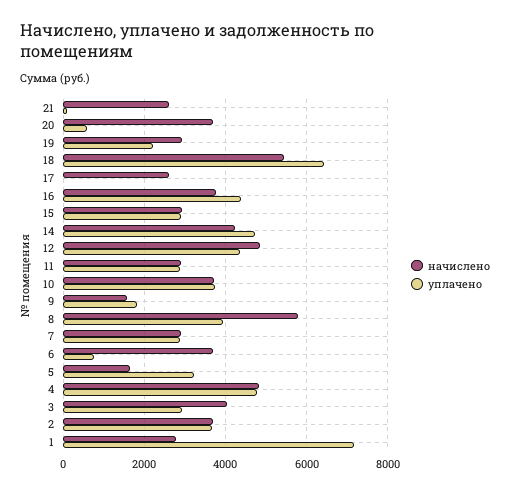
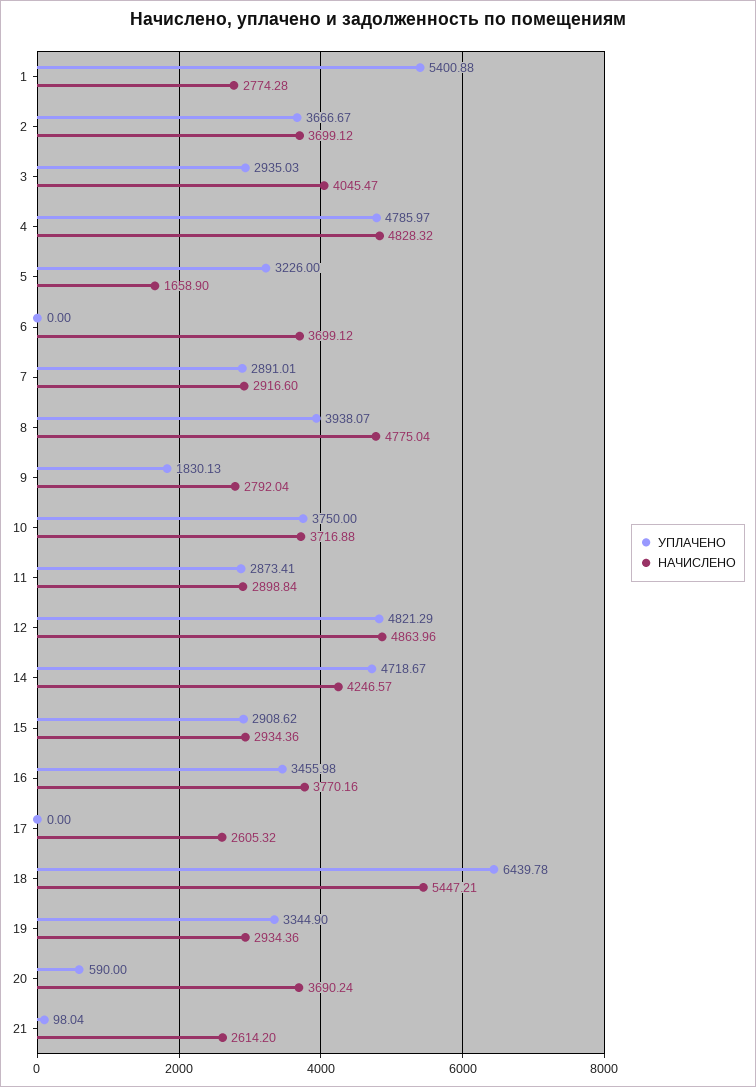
  {
    "начислено": {
      "21": 2614.2,
      "20": 3690.24,
      "19": 2934.36,
      "18": 5447.21,
      "17": 2605.32,
      "16": 3770.16,
      "15": 2934.36,
      "14": 4246.57,
      "12": 4863.96,
      "11": 2898.84,
      "10": 3716.88,
-     "9": 1600,
+     "9": 2792.04,
-     "8": 5800,
+     "8": 4775.04,
      "7": 2916.6,
      "6": 3699.12,
      "5": 1658.9,
      "4": 4828.32,
      "3": 4045.47,
      "2": 3699.12,
      "1": 2774.28
    },
    "уплачено": {
      "21": 98.04,
      "20": 590,
-     "19": 2200,
+     "19": 3344.9,
      "18": 6439.78,
      "17": 0,
-     "16": 4400,
+     "16": 3455.98,
      "15": 2908.62,
      "14": 4718.67,
-     "12": 4400,
+     "12": 4821.29,
      "11": 2873.41,
      "10": 3750,
      "9": 1830.13,
      "8": 3938.07,
      "7": 2891.01,
-     "6": 800,
+     "6": 0,
      "5": 3226,
      "4": 4785.97,
      "3": 2935.03,
      "2": 3666.67,
-     "1": 7200
+     "1": 5400.88
    }
  }

